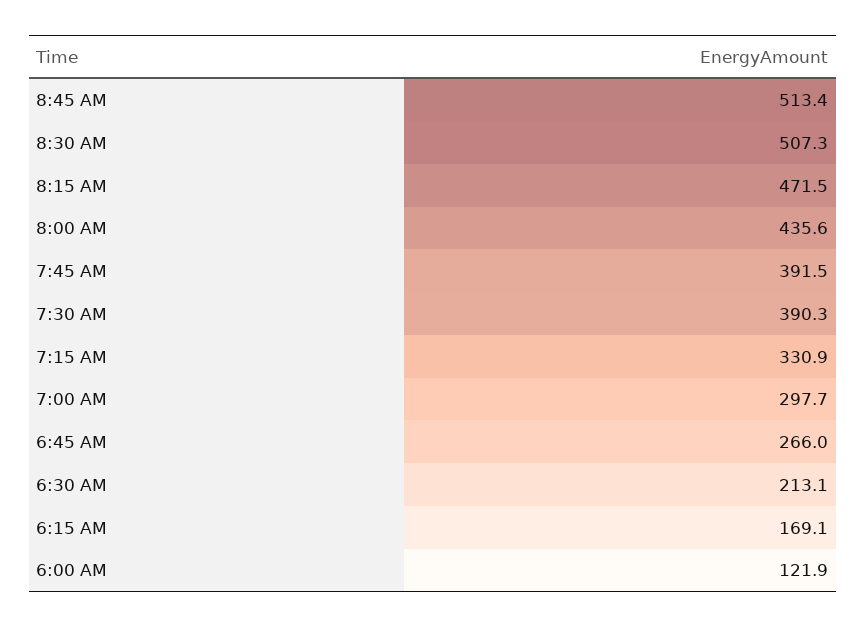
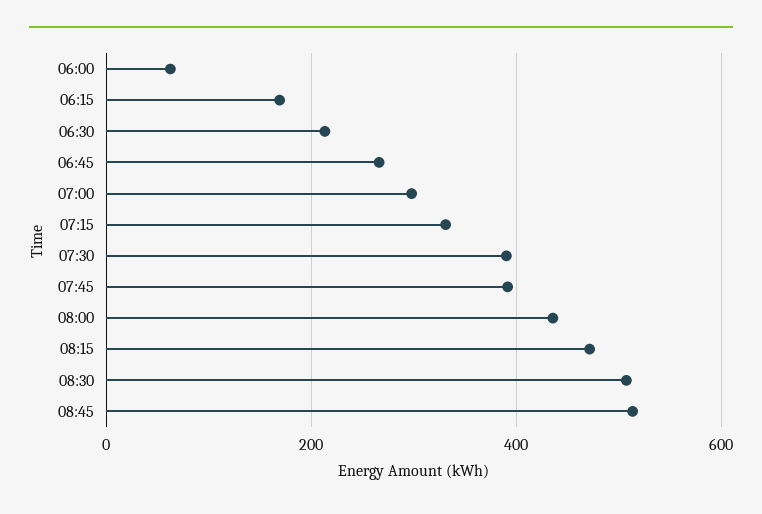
  {
    "8:45 AM": 513.4,
    "8:30 AM": 507.3,
    "8:15 AM": 471.5,
    "8:00 AM": 435.6,
    "7:45 AM": 391.5,
    "7:30 AM": 390.3,
    "7:15 AM": 330.9,
    "7:00 AM": 297.7,
    "6:45 AM": 266,
    "6:30 AM": 213.1,
    "6:15 AM": 169.1,
-   "6:00 AM": 121.9
+   "6:00 AM": 60
  }

